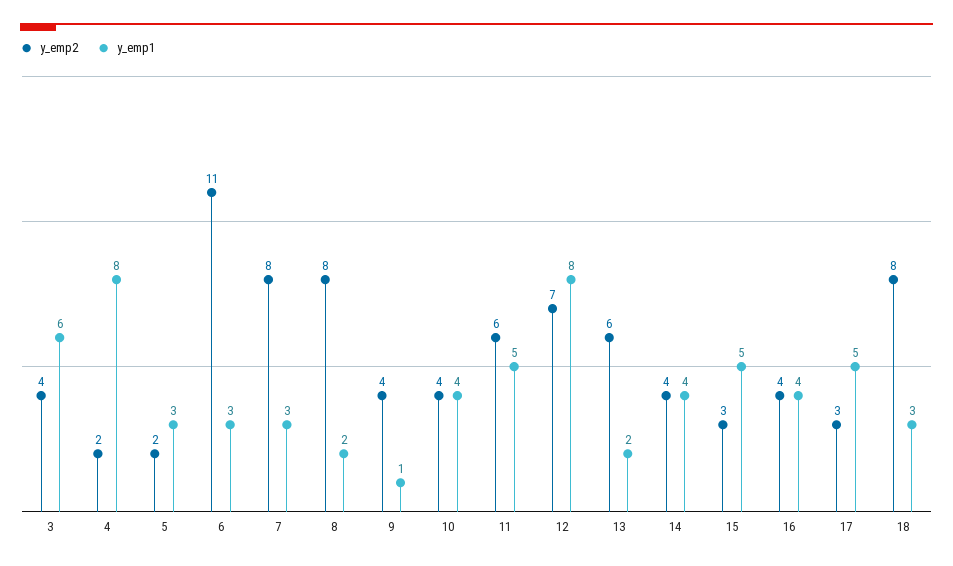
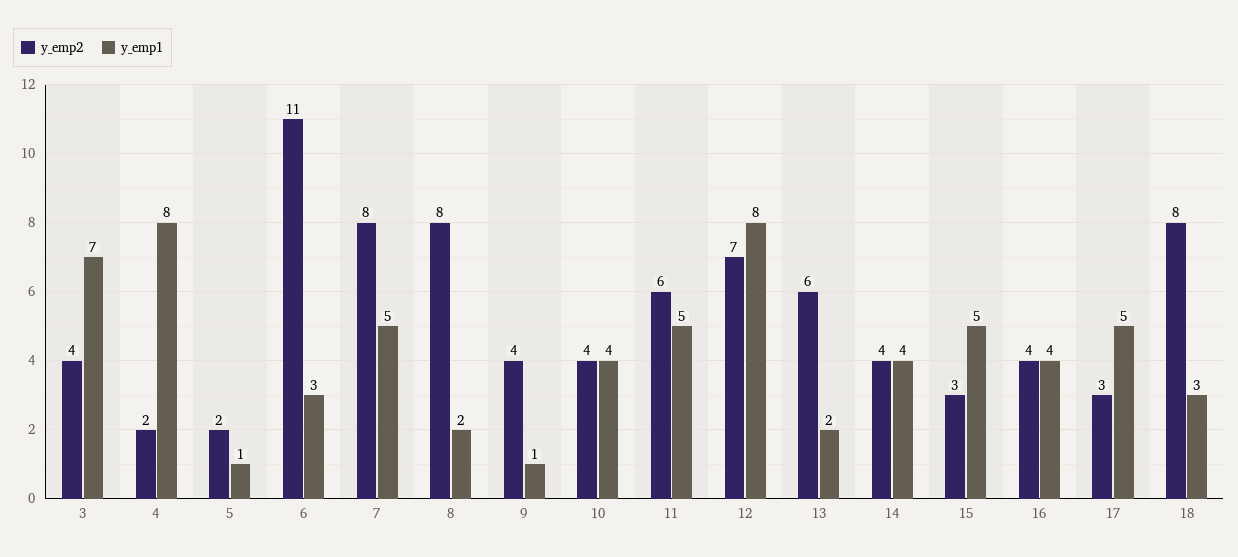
  {
    "y_emp2": {
      "3": 4,
      "4": 2,
      "5": 2,
      "6": 11,
      "7": 8,
      "8": 8,
      "9": 4,
      "10": 4,
      "11": 6,
      "12": 7,
      "13": 6,
      "14": 4,
      "15": 3,
      "16": 4,
      "17": 3,
      "18": 8
    },
    "y_emp1": {
-     "3": 6,
+     "3": 7,
      "4": 8,
-     "5": 3,
+     "5": 1,
      "6": 3,
-     "7": 3,
+     "7": 5,
      "8": 2,
      "9": 1,
      "10": 4,
      "11": 5,
      "12": 8,
      "13": 2,
      "14": 4,
      "15": 5,
      "16": 4,
      "17": 5,
      "18": 3
    }
  }

